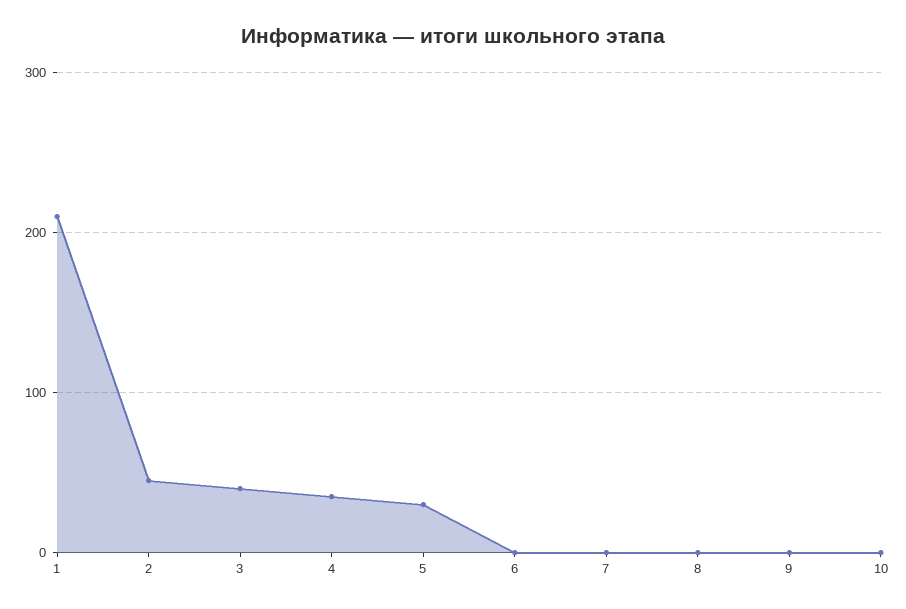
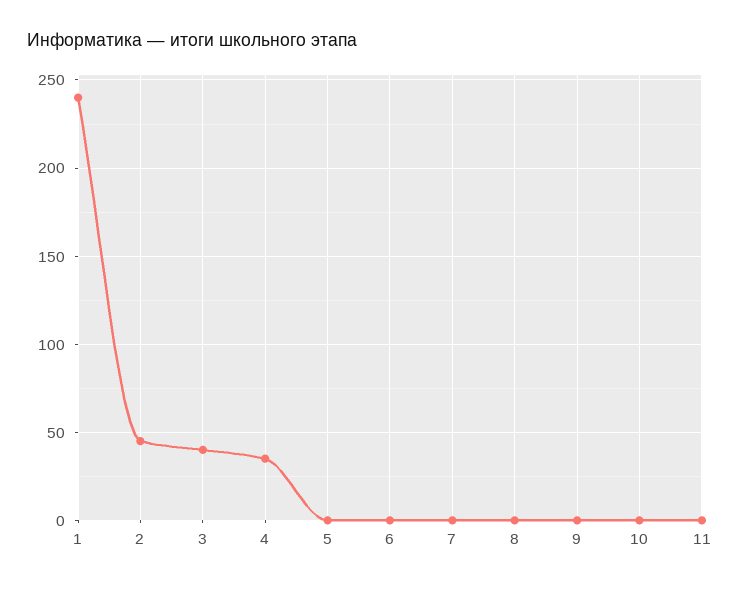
  {
-   "1": 210,
+   "1": 240,
    "2": 45,
    "3": 40,
    "4": 35,
-   "5": 30,
+   "5": 0,
    "6": 0,
    "7": 0,
    "8": 0,
    "9": 0,
-   "10": 0
+   "10": 0,
+   "11": 0
  }

